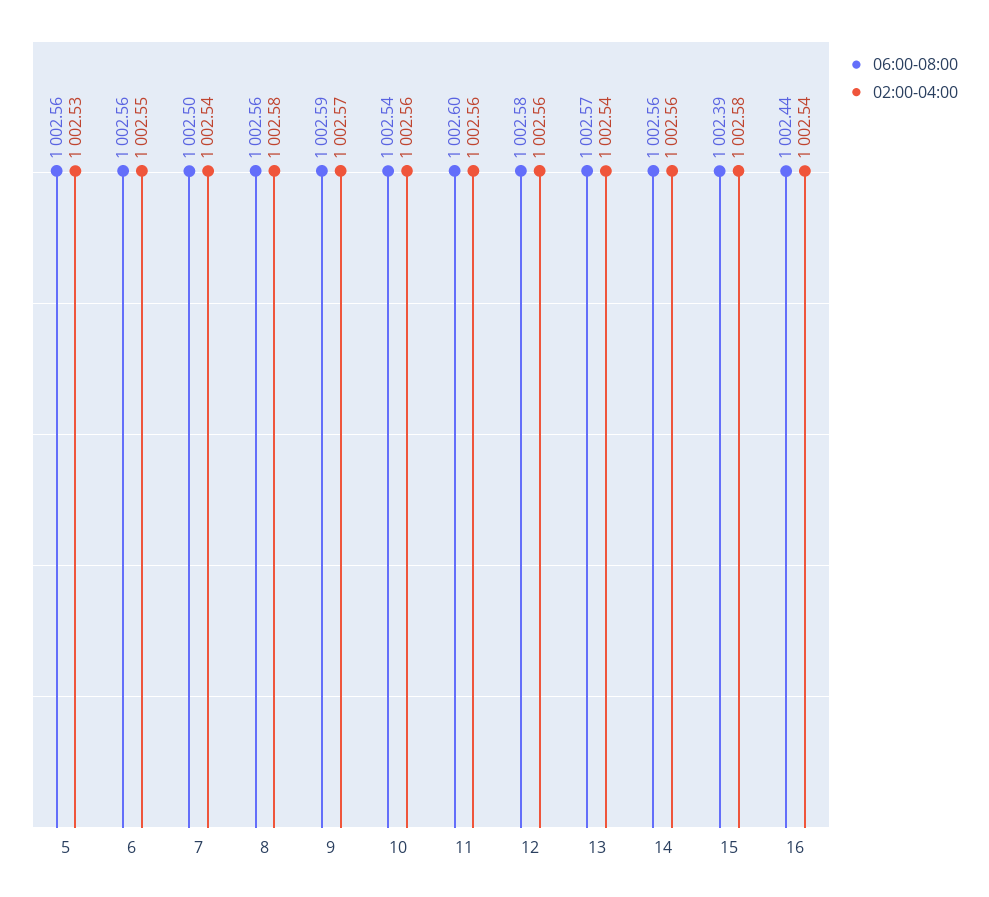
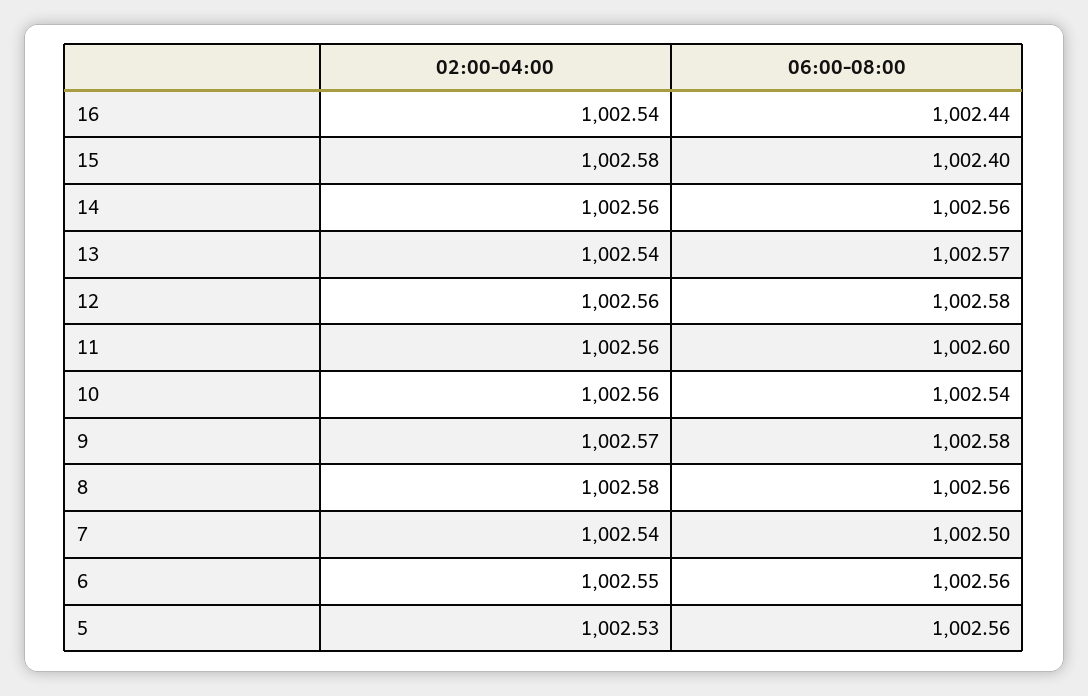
  {
    "06:00-08:00": {
      "5": 1002.56,
      "6": 1002.56,
      "7": 1002.5,
      "8": 1002.56,
-     "9": 1002.59,
+     "9": 1002.58,
      "10": 1002.54,
      "11": 1002.6,
      "12": 1002.58,
      "13": 1002.57,
      "14": 1002.56,
-     "15": 1002.39,
+     "15": 1002.4,
      "16": 1002.44
    },
    "02:00-04:00": {
      "5": 1002.53,
      "6": 1002.55,
      "7": 1002.54,
      "8": 1002.58,
      "9": 1002.57,
      "10": 1002.56,
      "11": 1002.56,
      "12": 1002.56,
      "13": 1002.54,
      "14": 1002.56,
      "15": 1002.58,
      "16": 1002.54
    }
  }

